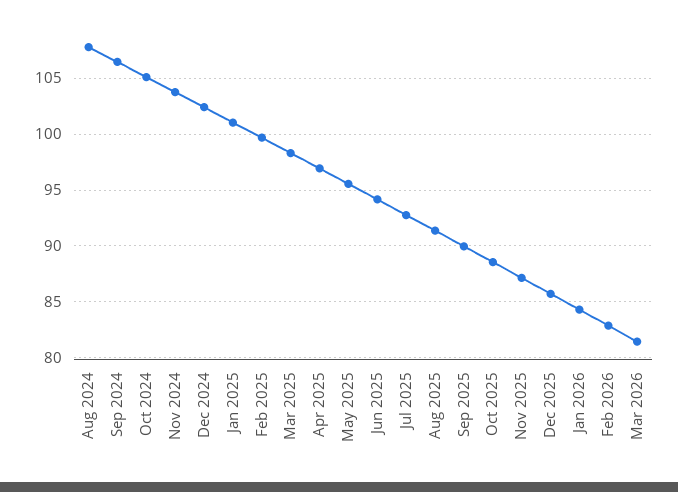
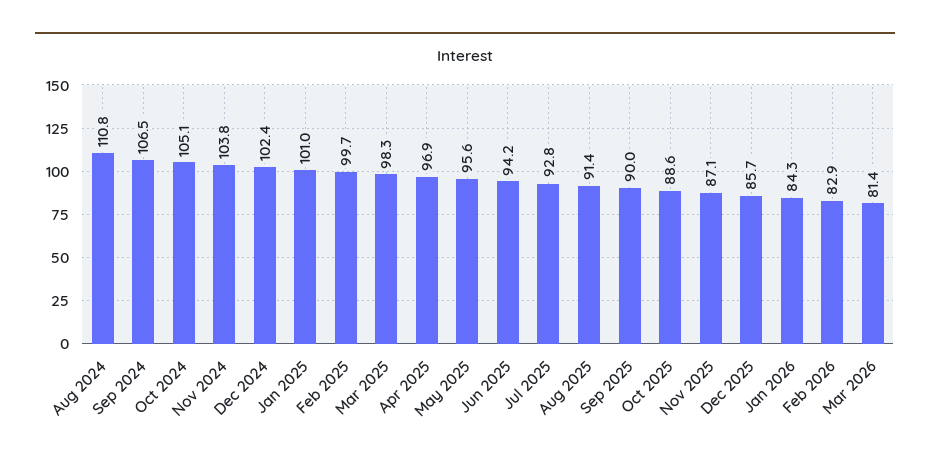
  {
-   "Aug 2024": 108,
+   "Aug 2024": 110.8,
    "Sep 2024": 106.5,
    "Oct 2024": 105.1,
    "Nov 2024": 103.8,
    "Dec 2024": 102.4,
    "Jan 2025": 101,
    "Feb 2025": 99.7,
    "Mar 2025": 98.3,
    "Apr 2025": 96.9,
    "May 2025": 95.6,
    "Jun 2025": 94.2,
    "Jul 2025": 92.8,
    "Aug 2025": 91.4,
    "Sep 2025": 90,
    "Oct 2025": 88.6,
    "Nov 2025": 87.1,
    "Dec 2025": 85.7,
    "Jan 2026": 84.3,
    "Feb 2026": 82.9,
    "Mar 2026": 81.4
  }

